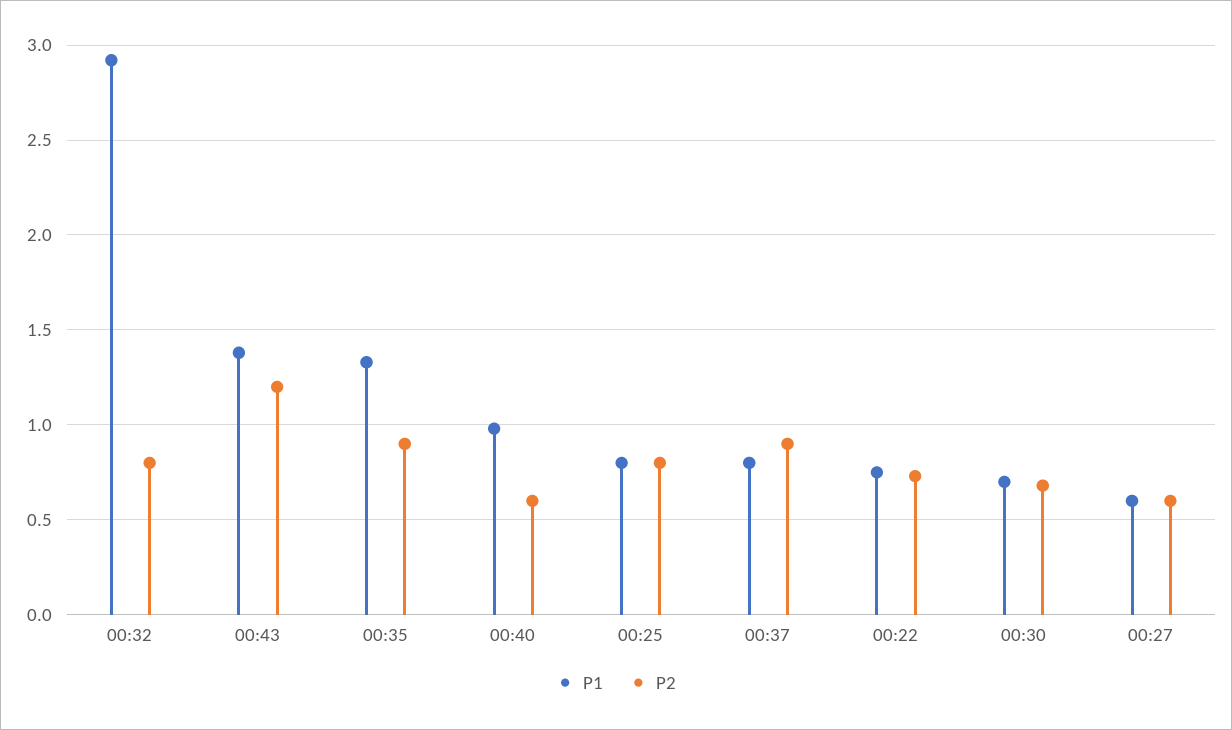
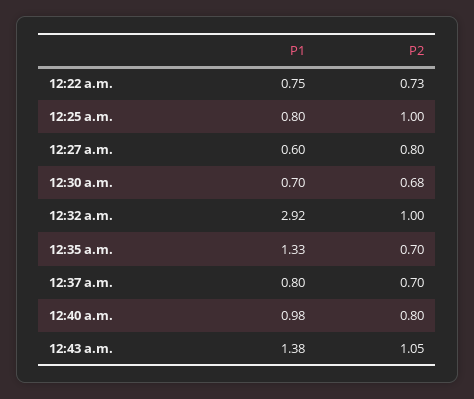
  {
    "P1": {
      "00:32": 2.92,
      "00:43": 1.38,
      "00:35": 1.33,
      "00:40": 0.98,
      "00:25": 0.8,
      "00:37": 0.8,
      "00:22": 0.75,
      "00:30": 0.7,
      "00:27": 0.6
    },
    "P2": {
-     "00:32": 0.8,
+     "00:32": 1,
-     "00:43": 1.2,
+     "00:43": 1.05,
-     "00:35": 0.9,
+     "00:35": 0.7,
-     "00:40": 0.6,
+     "00:40": 0.8,
-     "00:25": 0.8,
+     "00:25": 1,
-     "00:37": 0.9,
+     "00:37": 0.7,
      "00:22": 0.73,
      "00:30": 0.68,
-     "00:27": 0.6
+     "00:27": 0.8
    }
  }

